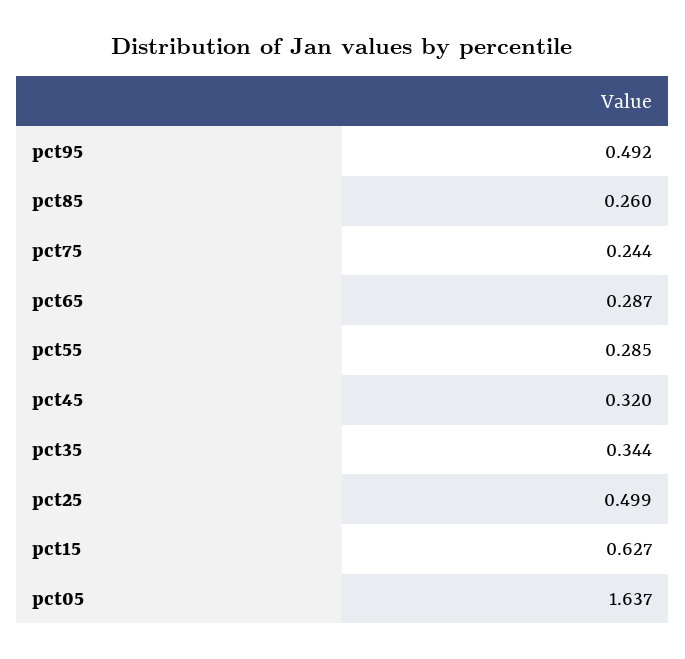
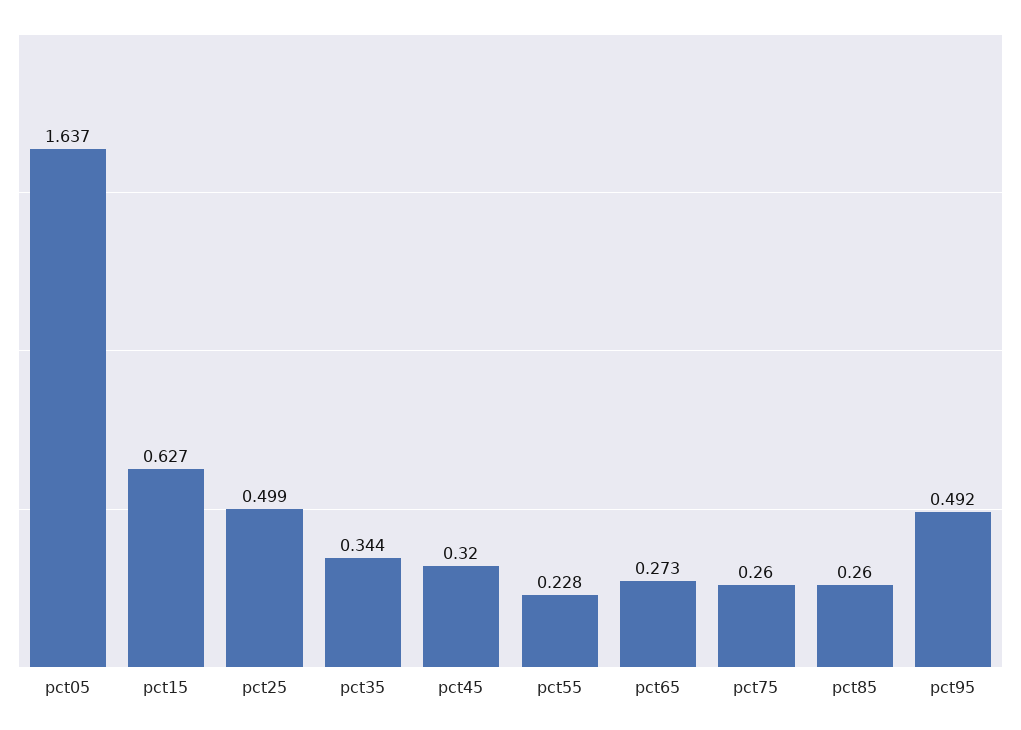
  {
    "pct95": 0.492,
    "pct85": 0.26,
-   "pct75": 0.244,
+   "pct75": 0.26,
-   "pct65": 0.287,
+   "pct65": 0.273,
-   "pct55": 0.285,
+   "pct55": 0.228,
    "pct45": 0.32,
    "pct35": 0.344,
    "pct25": 0.499,
    "pct15": 0.627,
    "pct05": 1.637
  }

